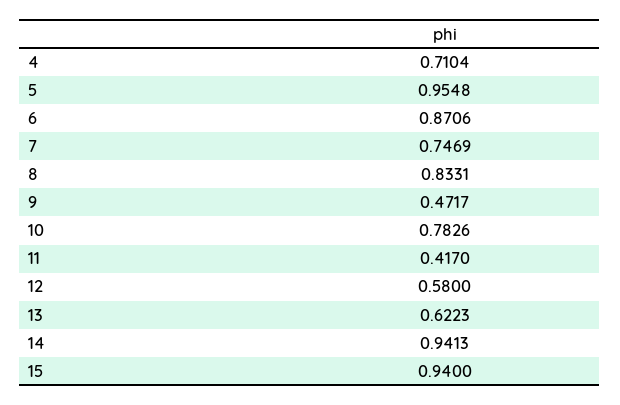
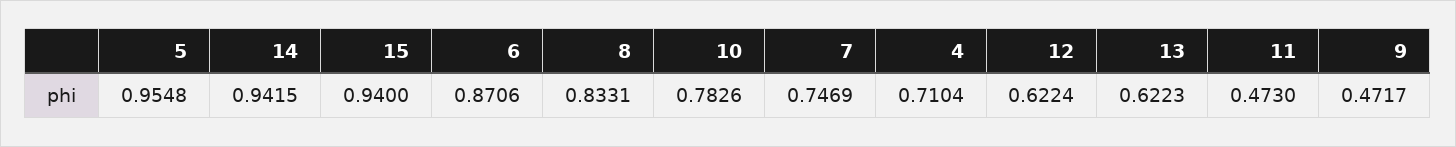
  {
    "4": 0.7104,
    "5": 0.9548,
    "6": 0.8706,
    "7": 0.7469,
    "8": 0.8331,
    "9": 0.4717,
    "10": 0.7826,
-   "11": 0.417,
+   "11": 0.473,
-   "12": 0.58,
+   "12": 0.6224,
    "13": 0.6223,
-   "14": 0.9413,
+   "14": 0.9415,
    "15": 0.94
  }

